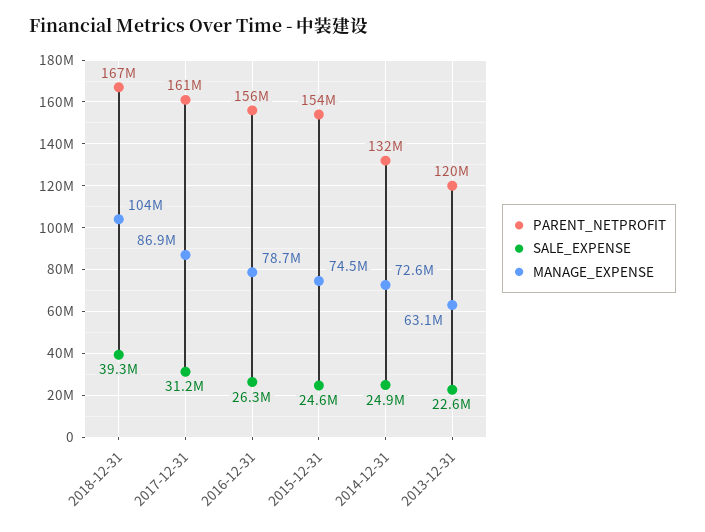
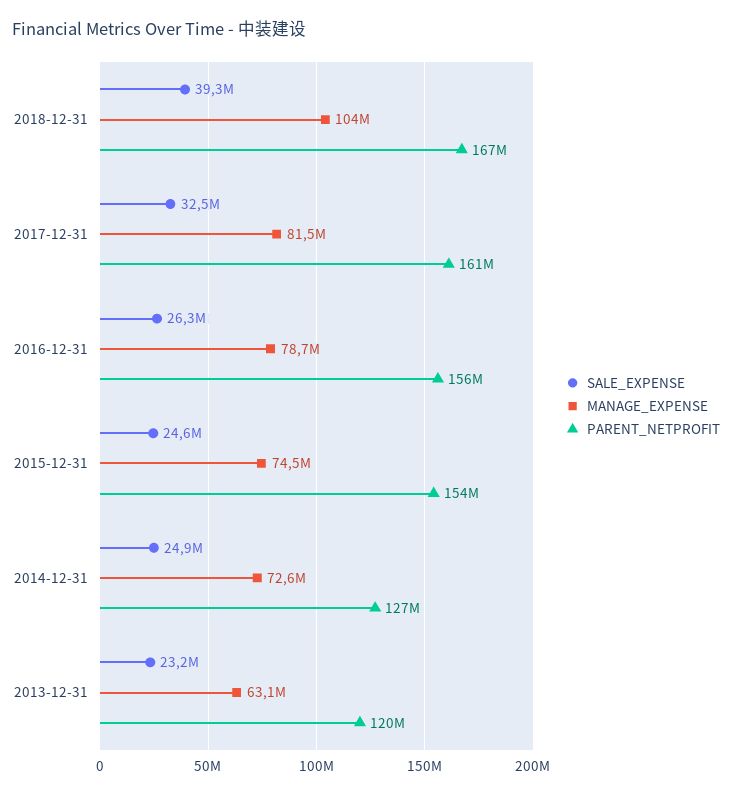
  {
    "PARENT_NETPROFIT": {
      "2018-12-31": 167000000,
      "2017-12-31": 161000000,
      "2016-12-31": 156000000,
      "2015-12-31": 154000000,
-     "2014-12-31": 132000000,
+     "2014-12-31": 127000000,
      "2013-12-31": 120000000
    },
    "SALE_EXPENSE": {
      "2018-12-31": 39300000,
-     "2017-12-31": 31200000,
+     "2017-12-31": 32500000,
      "2016-12-31": 26300000,
      "2015-12-31": 24600000,
      "2014-12-31": 24900000,
-     "2013-12-31": 22600000
+     "2013-12-31": 23200000
    },
    "MANAGE_EXPENSE": {
      "2018-12-31": 104000000,
-     "2017-12-31": 86900000,
+     "2017-12-31": 81500000,
      "2016-12-31": 78700000,
      "2015-12-31": 74500000,
      "2014-12-31": 72600000,
      "2013-12-31": 63100000
    }
  }

